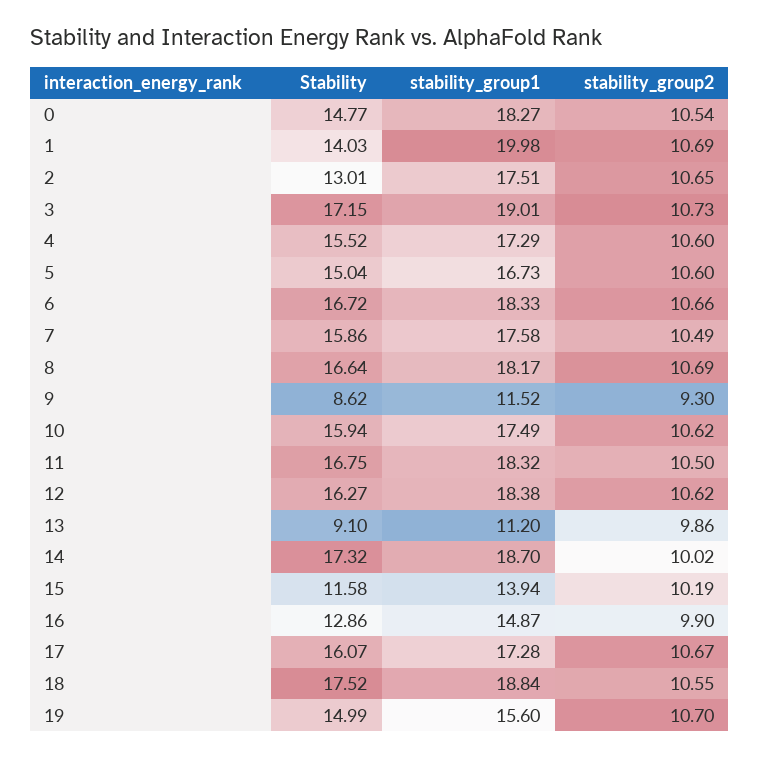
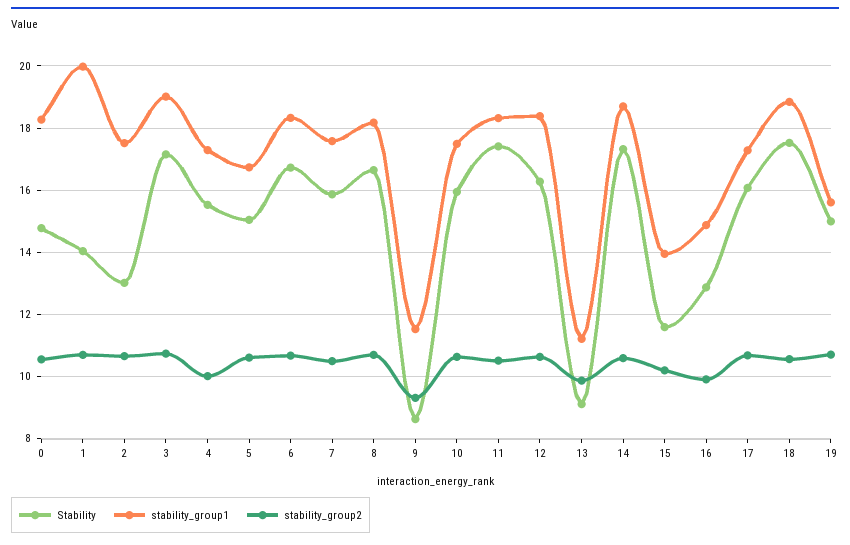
  {
    "Stability": {
      "0": 14.77,
      "1": 14.03,
      "2": 13.01,
      "3": 17.15,
      "4": 15.52,
      "5": 15.04,
      "6": 16.72,
      "7": 15.86,
      "8": 16.64,
      "9": 8.62,
      "10": 15.94,
-     "11": 16.75,
+     "11": 17.4,
      "12": 16.27,
      "13": 9.1,
      "14": 17.32,
      "15": 11.58,
      "16": 12.86,
      "17": 16.07,
      "18": 17.52,
      "19": 14.99
    },
    "stability_group1": {
      "0": 18.27,
      "1": 19.98,
      "2": 17.51,
      "3": 19.01,
      "4": 17.29,
      "5": 16.73,
      "6": 18.33,
      "7": 17.58,
      "8": 18.17,
      "9": 11.52,
      "10": 17.49,
      "11": 18.32,
      "12": 18.38,
      "13": 11.2,
      "14": 18.7,
      "15": 13.94,
      "16": 14.87,
      "17": 17.28,
      "18": 18.84,
      "19": 15.6
    },
    "stability_group2": {
      "0": 10.54,
      "1": 10.69,
      "2": 10.65,
      "3": 10.73,
-     "4": 10.6,
+     "4": 10,
      "5": 10.6,
      "6": 10.66,
      "7": 10.49,
      "8": 10.69,
      "9": 9.3,
      "10": 10.62,
      "11": 10.5,
      "12": 10.62,
      "13": 9.86,
-     "14": 10.02,
+     "14": 10.6,
      "15": 10.19,
      "16": 9.9,
      "17": 10.67,
      "18": 10.55,
      "19": 10.7
    }
  }

